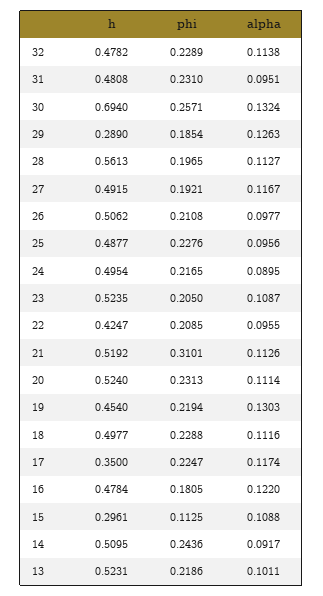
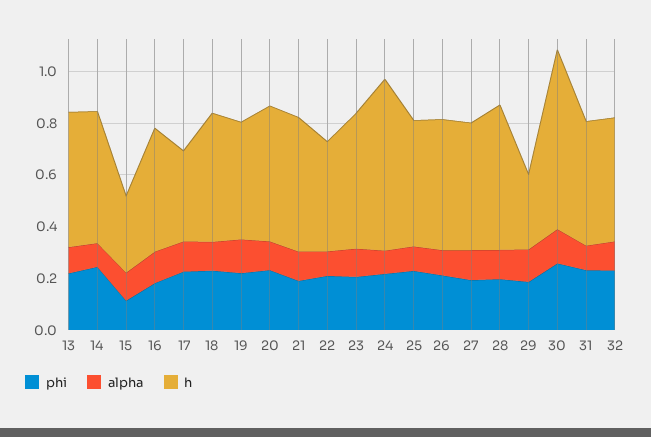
  {
    "h": {
      "32": 0.4782,
      "31": 0.4808,
      "30": 0.694,
      "29": 0.289,
      "28": 0.5613,
      "27": 0.4915,
      "26": 0.5062,
      "25": 0.4877,
-     "24": 0.4954,
+     "24": 0.65,
      "23": 0.5235,
      "22": 0.4247,
      "21": 0.5192,
      "20": 0.524,
      "19": 0.454,
      "18": 0.4977,
      "17": 0.35,
      "16": 0.4784,
      "15": 0.2961,
      "14": 0.5095,
      "13": 0.5231
    },
    "phi": {
      "32": 0.2289,
      "31": 0.231,
      "30": 0.2571,
      "29": 0.1854,
      "28": 0.1965,
      "27": 0.1921,
      "26": 0.2108,
      "25": 0.2276,
      "24": 0.2165,
      "23": 0.205,
      "22": 0.2085,
-     "21": 0.3101,
+     "21": 0.2,
      "20": 0.2313,
      "19": 0.2194,
      "18": 0.2288,
      "17": 0.2247,
      "16": 0.1805,
      "15": 0.1125,
      "14": 0.2436,
      "13": 0.2186
    },
    "alpha": {
      "32": 0.1138,
      "31": 0.0951,
      "30": 0.1324,
      "29": 0.1263,
      "28": 0.1127,
      "27": 0.1167,
      "26": 0.0977,
      "25": 0.0956,
      "24": 0.0895,
      "23": 0.1087,
      "22": 0.0955,
      "21": 0.1126,
      "20": 0.1114,
      "19": 0.1303,
      "18": 0.1116,
      "17": 0.1174,
      "16": 0.122,
      "15": 0.1088,
      "14": 0.0917,
      "13": 0.1011
    }
  }

